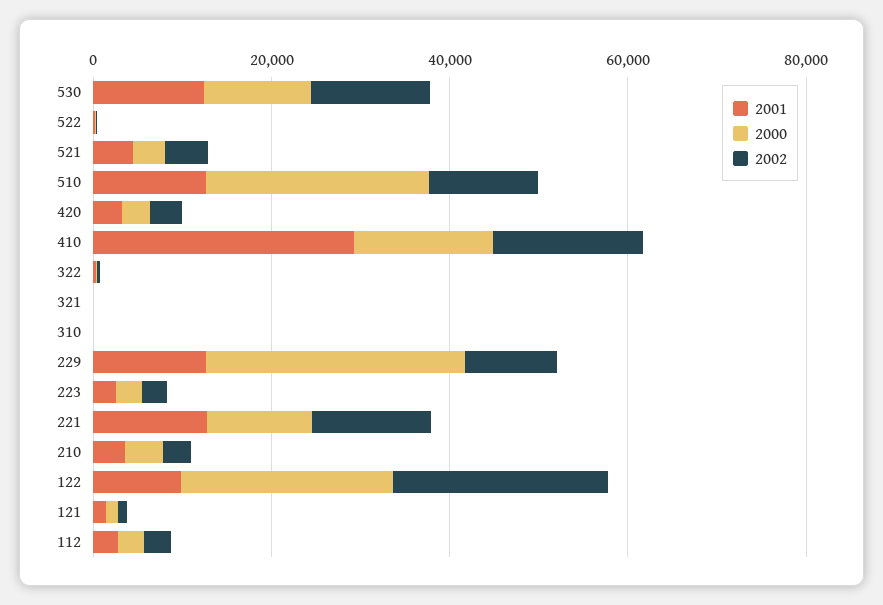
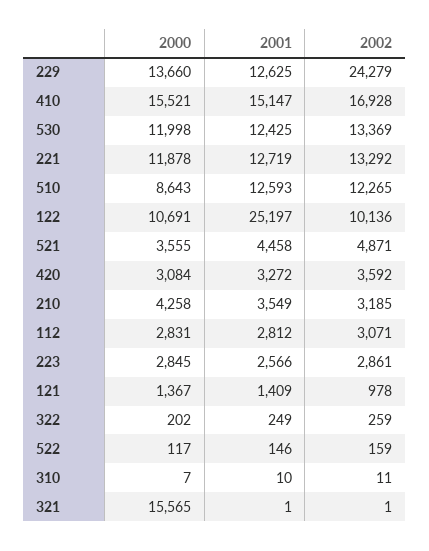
  {
    "2001": {
      "530": 12425,
      "522": 146,
      "521": 4458,
      "510": 12593,
      "420": 3272,
-     "410": 30000,
+     "410": 15147,
      "322": 249,
      "321": 1,
      "310": 10,
      "229": 12625,
      "223": 2566,
      "221": 12719,
      "210": 3549,
-     "122": 10000,
+     "122": 25197,
      "121": 1409,
      "112": 2812
    },
    "2000": {
      "530": 11998,
      "522": 117,
      "521": 3555,
-     "510": 25000,
+     "510": 8643,
      "420": 3084,
      "410": 15521,
      "322": 202,
-     "321": 0,
+     "321": 15565,
      "310": 7,
-     "229": 30000,
+     "229": 13660,
      "223": 2845,
      "221": 11878,
      "210": 4258,
-     "122": 25000,
+     "122": 10691,
      "121": 1367,
      "112": 2831
    },
    "2002": {
      "530": 13369,
      "522": 159,
      "521": 4871,
      "510": 12265,
      "420": 3592,
      "410": 16928,
      "322": 259,
      "321": 1,
      "310": 11,
-     "229": 10000,
+     "229": 24279,
      "223": 2861,
      "221": 13292,
      "210": 3185,
-     "122": 25000,
+     "122": 10136,
      "121": 978,
      "112": 3071
    }
  }

